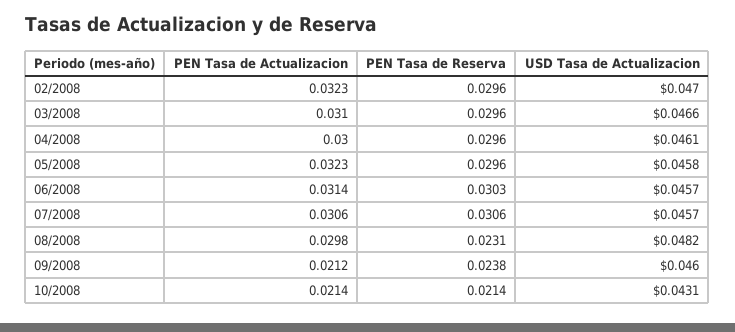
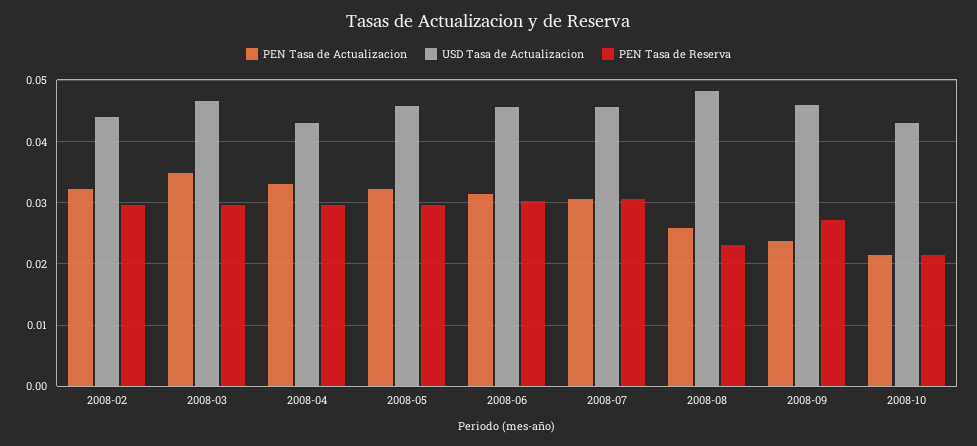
  {
    "PEN Tasa de Actualizacion": {
      "02/2008": 0.0323,
-     "03/2008": 0.031,
+     "03/2008": 0.035,
-     "04/2008": 0.03,
+     "04/2008": 0.033,
      "05/2008": 0.0323,
      "06/2008": 0.0314,
      "07/2008": 0.0306,
-     "08/2008": 0.0298,
+     "08/2008": 0.026,
-     "09/2008": 0.0212,
+     "09/2008": 0.024,
      "10/2008": 0.0214
    },
    "PEN Tasa de Reserva": {
      "02/2008": 0.0296,
      "03/2008": 0.0296,
      "04/2008": 0.0296,
      "05/2008": 0.0296,
      "06/2008": 0.0303,
      "07/2008": 0.0306,
      "08/2008": 0.0231,
-     "09/2008": 0.0238,
+     "09/2008": 0.027,
      "10/2008": 0.0214
    },
    "USD Tasa de Actualizacion": {
-     "02/2008": 0.047,
+     "02/2008": 0.044,
      "03/2008": 0.0466,
-     "04/2008": 0.0461,
+     "04/2008": 0.043,
      "05/2008": 0.0458,
      "06/2008": 0.0457,
      "07/2008": 0.0457,
      "08/2008": 0.0482,
      "09/2008": 0.046,
      "10/2008": 0.0431
    }
  }

